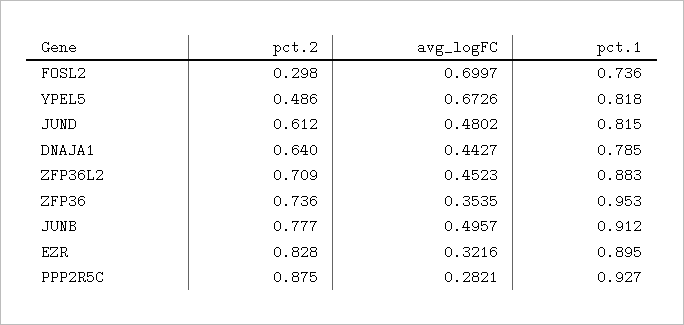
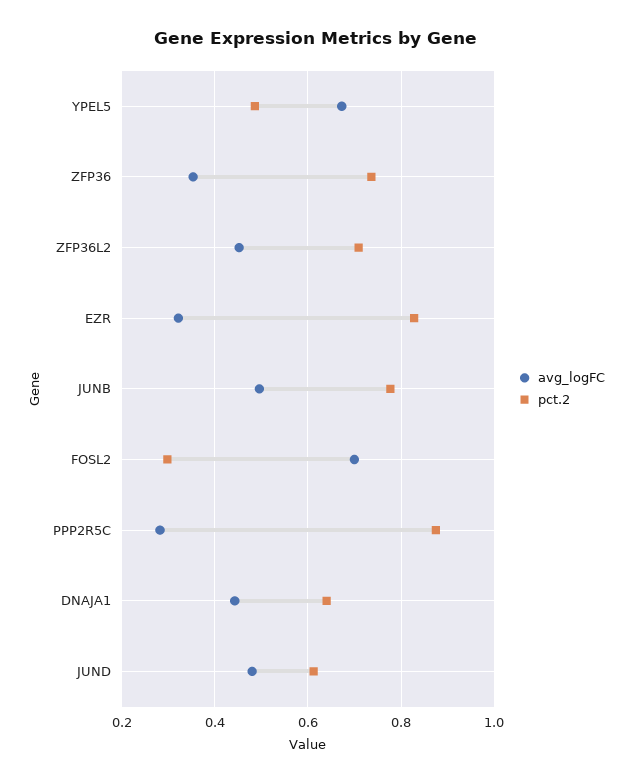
  {
    "pct.2": {
      "FOSL2": 0.298,
      "YPEL5": 0.486,
      "JUND": 0.612,
      "DNAJA1": 0.64,
      "ZFP36L2": 0.709,
      "ZFP36": 0.736,
      "JUNB": 0.777,
      "EZR": 0.828,
      "PPP2R5C": 0.875
    },
    "avg_logFC": {
      "FOSL2": 0.6997,
      "YPEL5": 0.6726,
      "JUND": 0.4802,
      "DNAJA1": 0.4427,
      "ZFP36L2": 0.4523,
      "ZFP36": 0.3535,
      "JUNB": 0.4957,
      "EZR": 0.3216,
      "PPP2R5C": 0.2821
-   },
+   }
-   "pct.1": {
-     "FOSL2": 0.736,
-     "YPEL5": 0.818,
-     "JUND": 0.815,
-     "DNAJA1": 0.785,
-     "ZFP36L2": 0.883,
-     "ZFP36": 0.953,
-     "JUNB": 0.912,
-     "EZR": 0.895,
-     "PPP2R5C": 0.927
-   }
  }

